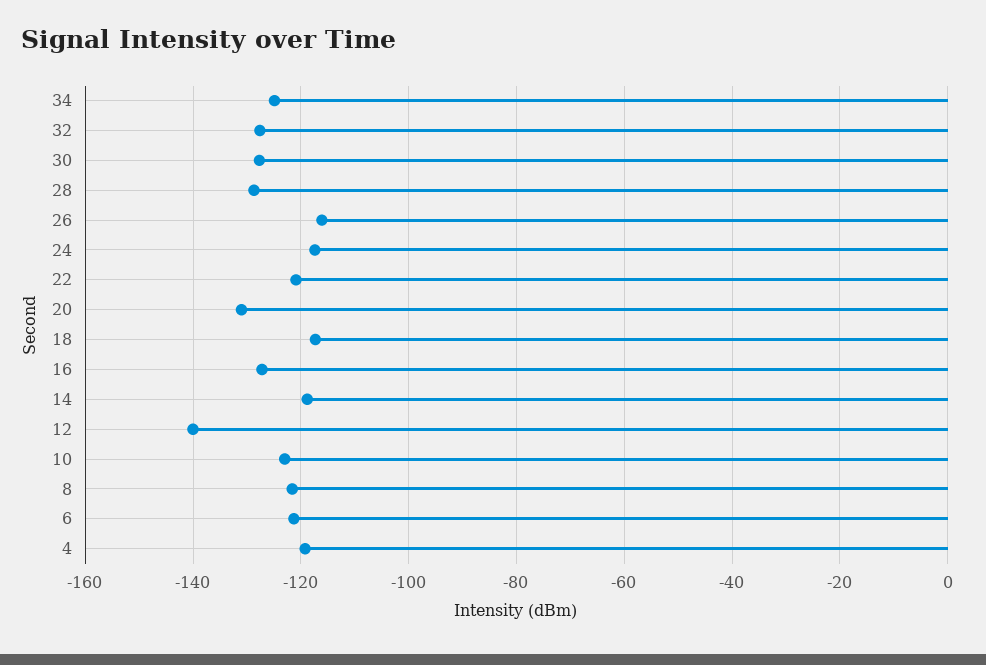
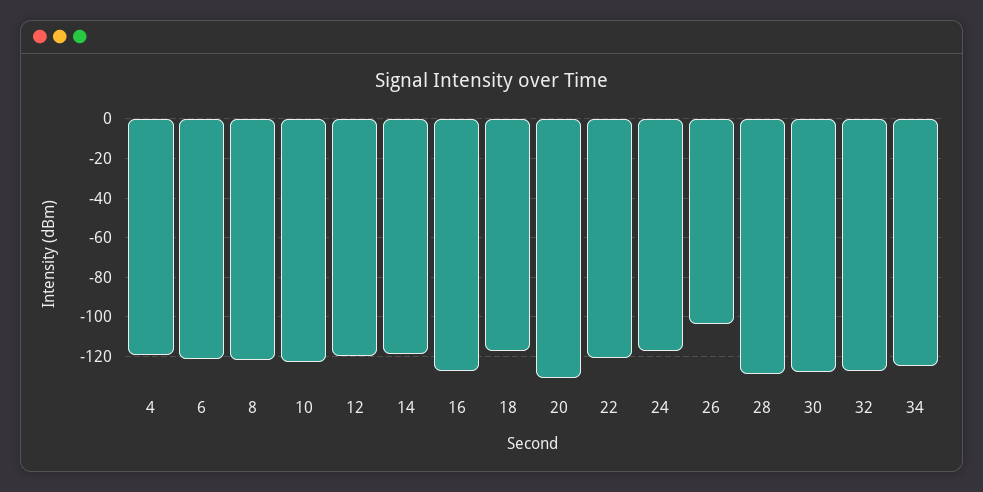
  {
    "34": -124,
    "32": -128,
    "30": -128,
    "28": -128,
-   "26": -116,
+   "26": -105,
    "24": -118,
    "22": -120,
    "20": -132,
    "18": -118,
    "16": -128,
    "14": -118,
-   "12": -140,
+   "12": -120,
    "10": -124,
    "8": -122,
    "6": -122,
    "4": -120
  }

